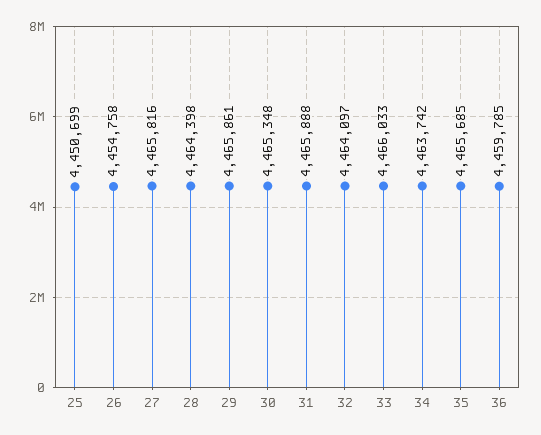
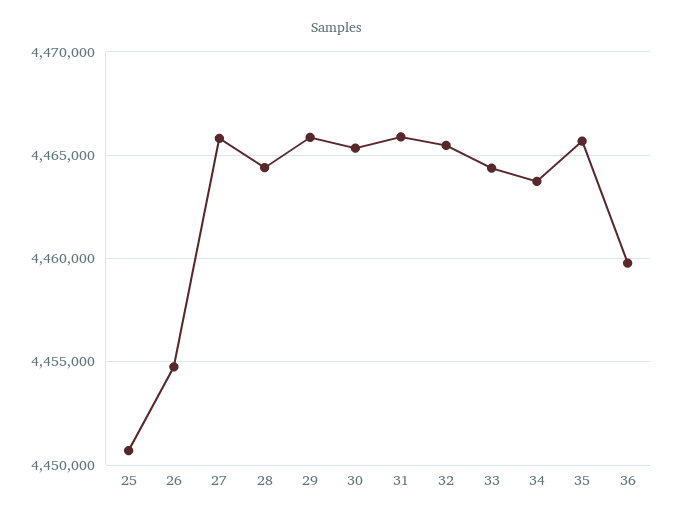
  {
    "25": 4450699,
    "26": 4454758,
    "27": 4465816,
    "28": 4464398,
    "29": 4465861,
    "30": 4465348,
    "31": 4465888,
-   "32": 4464097,
+   "32": 4465500,
-   "33": 4466033,
+   "33": 4464500,
    "34": 4463742,
    "35": 4465685,
    "36": 4459785
  }

